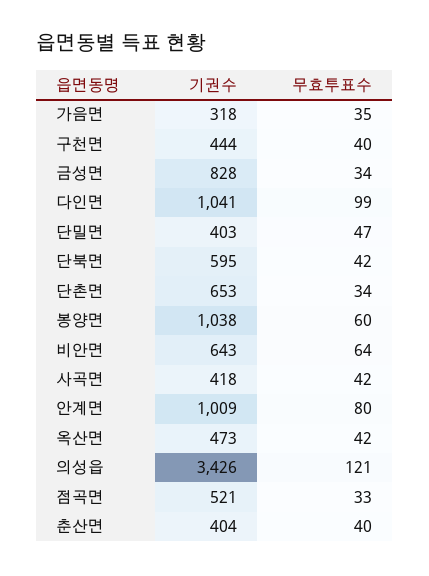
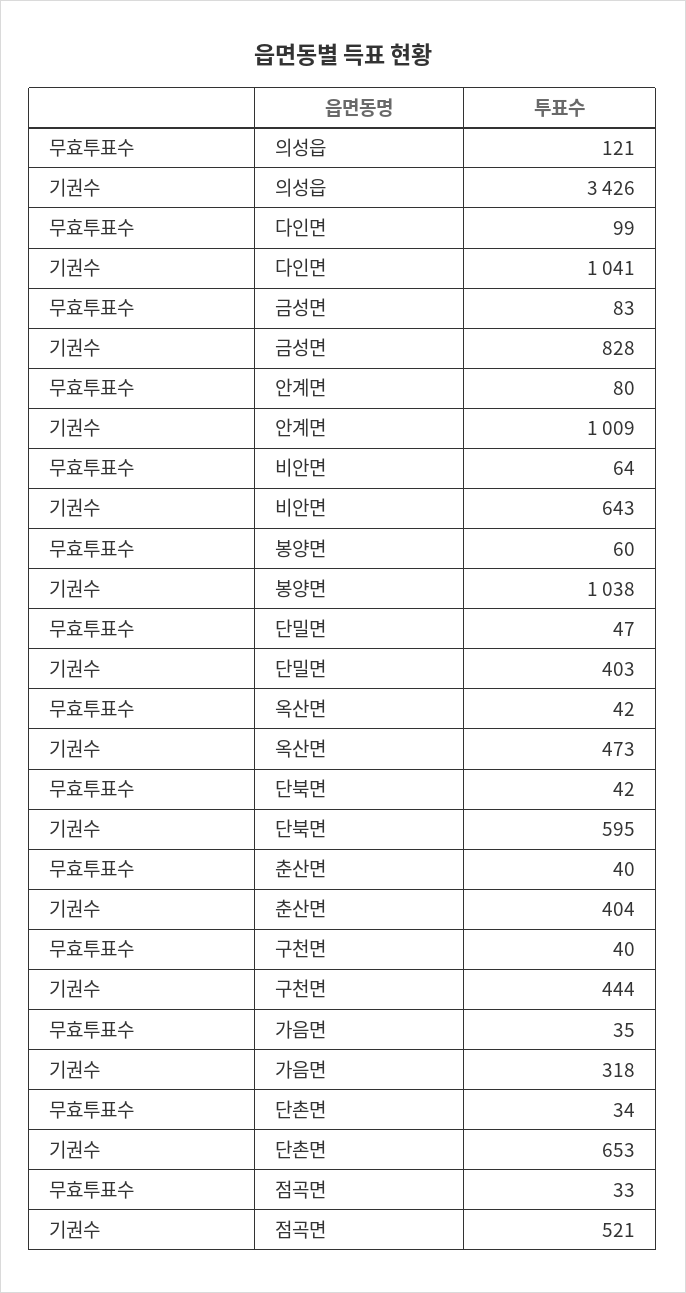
  {
    "기권수": {
      "가음면": 318,
      "구천면": 444,
      "금성면": 828,
      "다인면": 1041,
      "단밀면": 403,
      "단북면": 595,
      "단촌면": 653,
      "봉양면": 1038,
      "비안면": 643,
-     "사곡면": 418,
      "안계면": 1009,
      "옥산면": 473,
      "의성읍": 3426,
      "점곡면": 521,
      "춘산면": 404
    },
    "무효투표수": {
      "가음면": 35,
      "구천면": 40,
-     "금성면": 34,
+     "금성면": 83,
      "다인면": 99,
      "단밀면": 47,
      "단북면": 42,
      "단촌면": 34,
      "봉양면": 60,
      "비안면": 64,
-     "사곡면": 42,
      "안계면": 80,
      "옥산면": 42,
      "의성읍": 121,
      "점곡면": 33,
      "춘산면": 40
    }
  }

